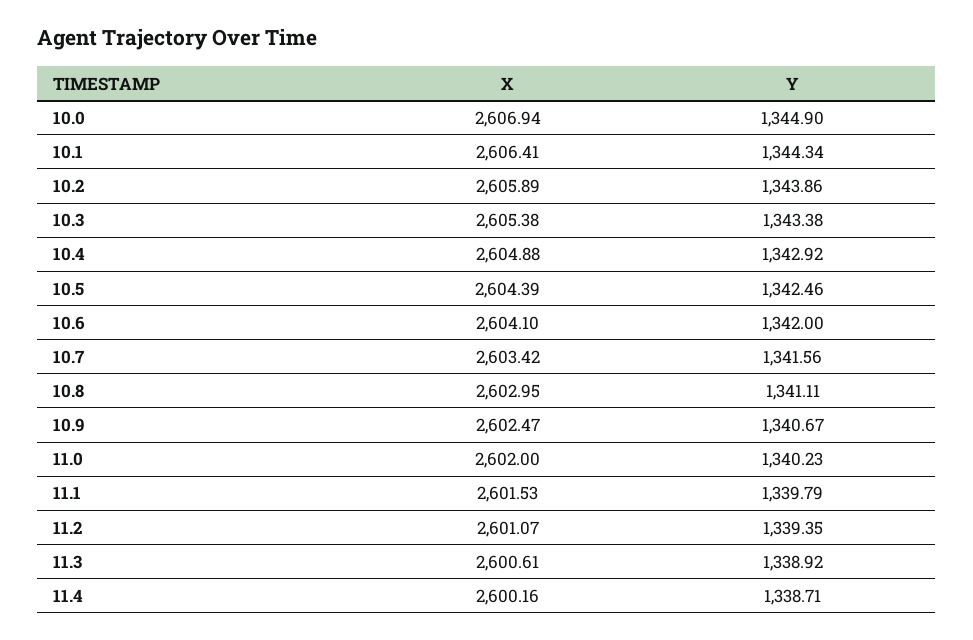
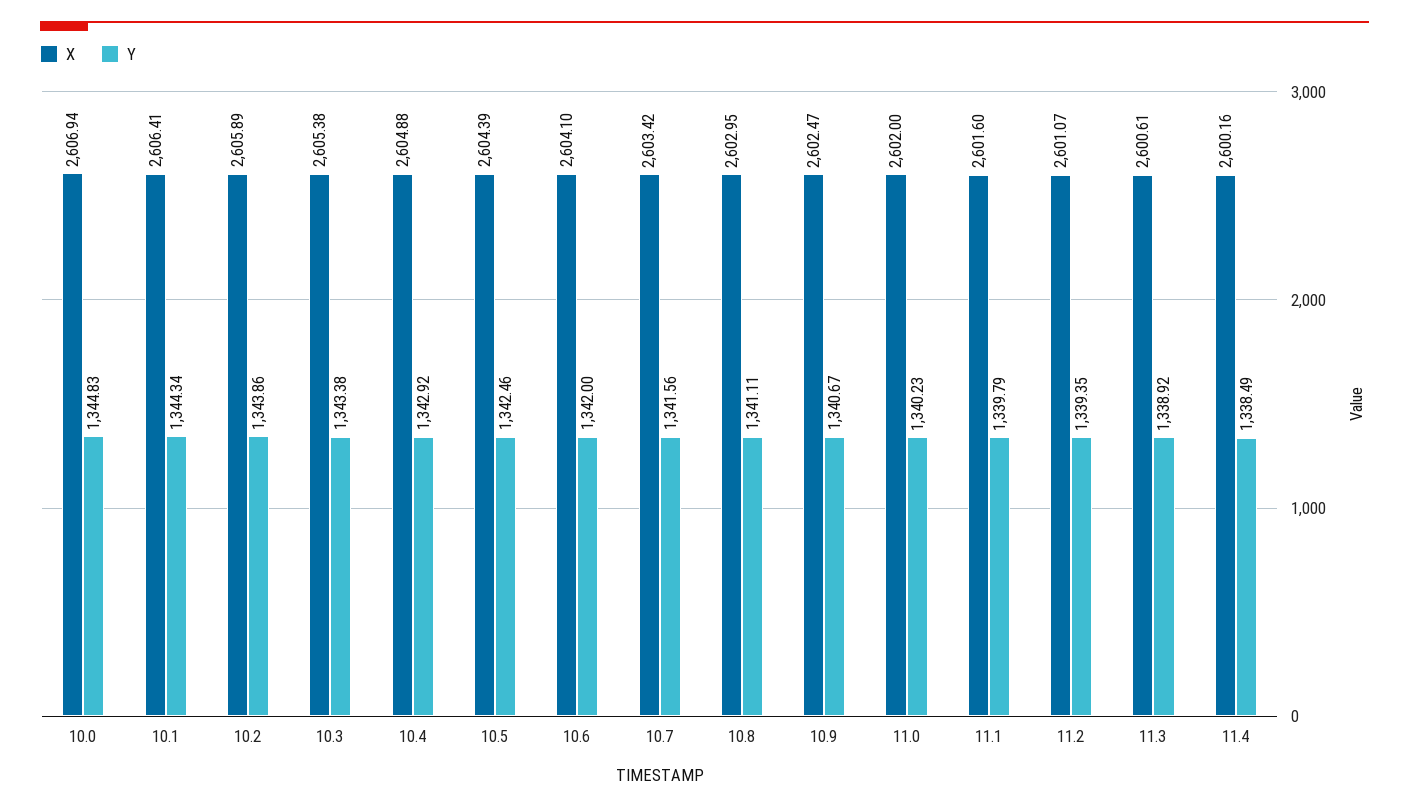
  {
    "X": {
      "10.0": 2606.94,
      "10.1": 2606.41,
      "10.2": 2605.89,
      "10.3": 2605.38,
      "10.4": 2604.88,
      "10.5": 2604.39,
      "10.6": 2604.1,
      "10.7": 2603.42,
      "10.8": 2602.95,
      "10.9": 2602.47,
      "11.0": 2602,
-     "11.1": 2601.53,
+     "11.1": 2601.6,
      "11.2": 2601.07,
      "11.3": 2600.61,
      "11.4": 2600.16
    },
    "Y": {
-     "10.0": 1344.9,
+     "10.0": 1344.83,
      "10.1": 1344.34,
      "10.2": 1343.86,
      "10.3": 1343.38,
      "10.4": 1342.92,
      "10.5": 1342.46,
      "10.6": 1342,
      "10.7": 1341.56,
      "10.8": 1341.11,
      "10.9": 1340.67,
      "11.0": 1340.23,
      "11.1": 1339.79,
      "11.2": 1339.35,
      "11.3": 1338.92,
-     "11.4": 1338.71
+     "11.4": 1338.49
    }
  }

